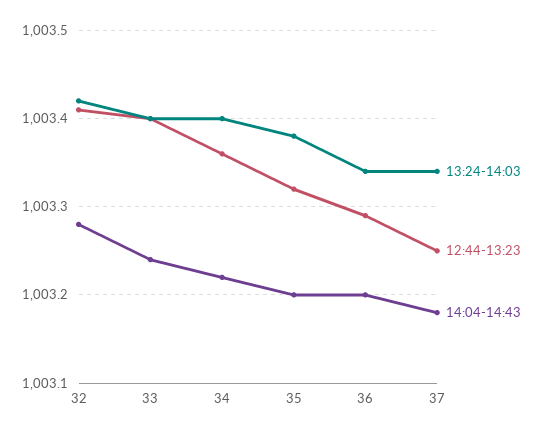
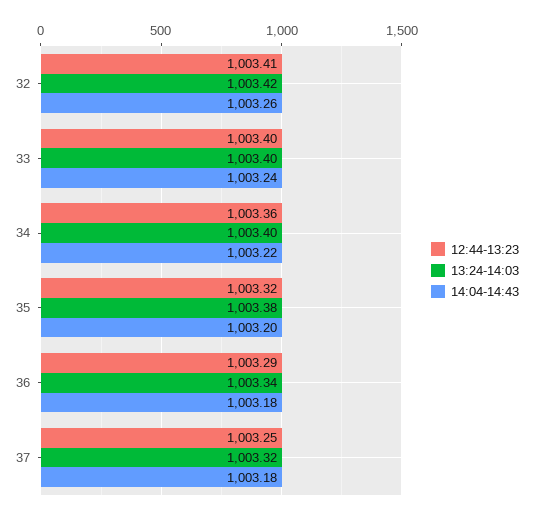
  {
    "13:24-14:03": {
      "32": 1003.42,
      "33": 1003.4,
      "34": 1003.4,
      "35": 1003.38,
      "36": 1003.34,
-     "37": 1003.34
+     "37": 1003.32
    },
    "12:44-13:23": {
      "32": 1003.41,
      "33": 1003.4,
      "34": 1003.36,
      "35": 1003.32,
      "36": 1003.29,
      "37": 1003.25
    },
    "14:04-14:43": {
-     "32": 1003.28,
+     "32": 1003.26,
      "33": 1003.24,
      "34": 1003.22,
      "35": 1003.2,
-     "36": 1003.2,
+     "36": 1003.18,
      "37": 1003.18
    }
  }

